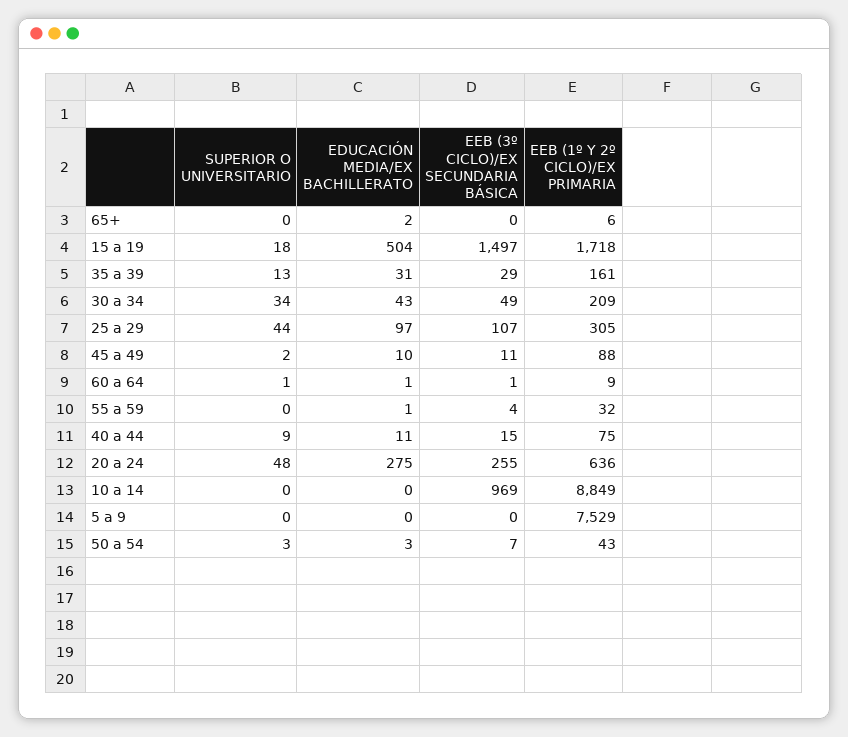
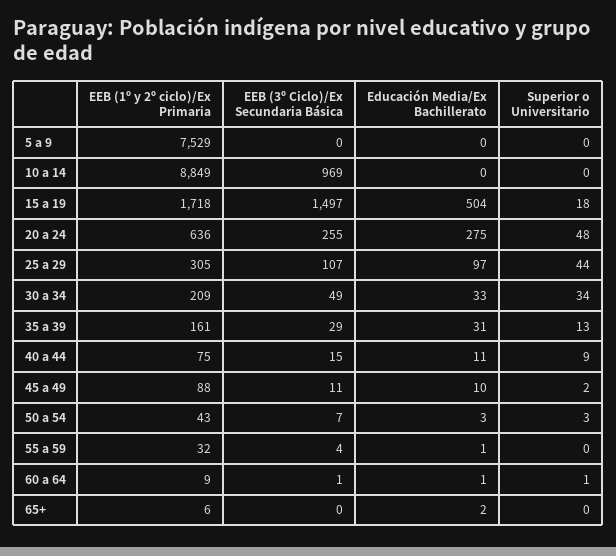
  {
    "SUPERIOR O UNIVERSITARIO": {
      "65+": 0,
      "15 a 19": 18,
      "35 a 39": 13,
      "30 a 34": 34,
      "25 a 29": 44,
      "45 a 49": 2,
      "60 a 64": 1,
      "55 a 59": 0,
      "40 a 44": 9,
      "20 a 24": 48,
      "10 a 14": 0,
      "5 a 9": 0,
      "50 a 54": 3
    },
    "EDUCACIÓN MEDIA/EX BACHILLERATO": {
      "65+": 2,
      "15 a 19": 504,
      "35 a 39": 31,
-     "30 a 34": 43,
+     "30 a 34": 33,
      "25 a 29": 97,
      "45 a 49": 10,
      "60 a 64": 1,
      "55 a 59": 1,
      "40 a 44": 11,
      "20 a 24": 275,
      "10 a 14": 0,
      "5 a 9": 0,
      "50 a 54": 3
    },
    "EEB (3º CICLO)/EX SECUNDARIA BÁSICA": {
      "65+": 0,
      "15 a 19": 1497,
      "35 a 39": 29,
      "30 a 34": 49,
      "25 a 29": 107,
      "45 a 49": 11,
      "60 a 64": 1,
      "55 a 59": 4,
      "40 a 44": 15,
      "20 a 24": 255,
      "10 a 14": 969,
      "5 a 9": 0,
      "50 a 54": 7
    },
    "EEB (1º Y 2º CICLO)/EX PRIMARIA": {
      "65+": 6,
      "15 a 19": 1718,
      "35 a 39": 161,
      "30 a 34": 209,
      "25 a 29": 305,
      "45 a 49": 88,
      "60 a 64": 9,
      "55 a 59": 32,
      "40 a 44": 75,
      "20 a 24": 636,
      "10 a 14": 8849,
      "5 a 9": 7529,
      "50 a 54": 43
    }
  }

